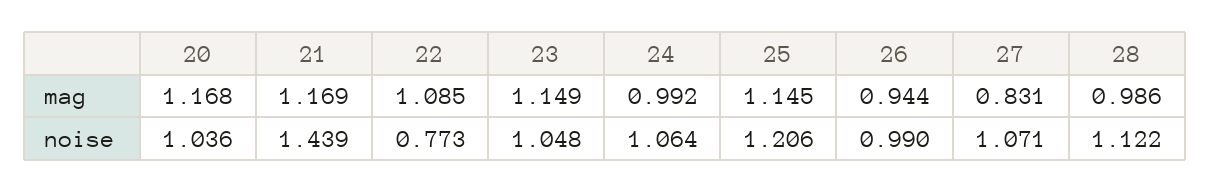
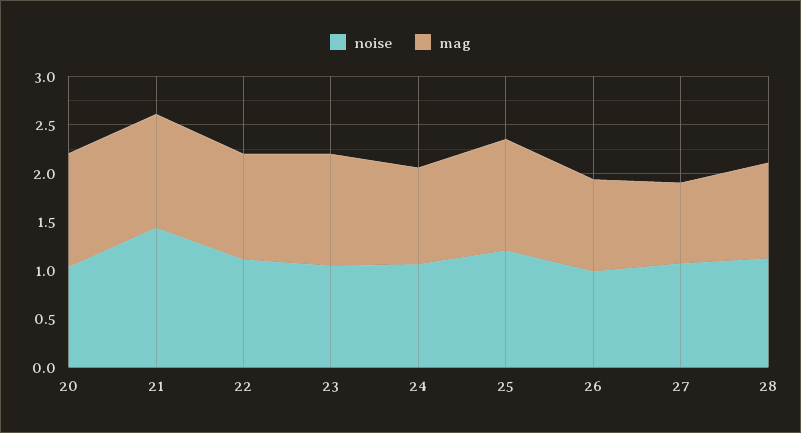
  {
    "mag": {
      "20": 1.168,
      "21": 1.169,
      "22": 1.085,
      "23": 1.149,
      "24": 0.992,
      "25": 1.145,
      "26": 0.944,
      "27": 0.831,
      "28": 0.986
    },
    "noise": {
      "20": 1.036,
      "21": 1.439,
-     "22": 0.773,
+     "22": 1.1,
      "23": 1.048,
      "24": 1.064,
      "25": 1.206,
      "26": 0.99,
      "27": 1.071,
      "28": 1.122
    }
  }

